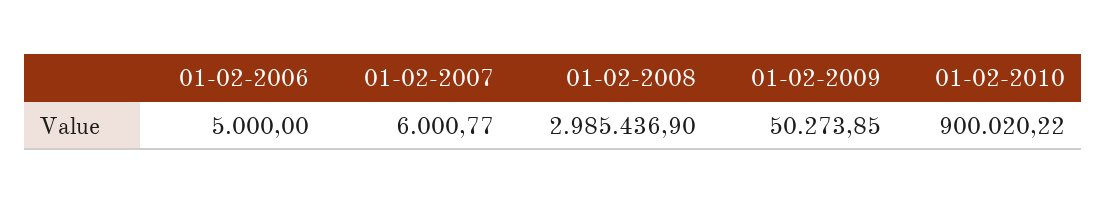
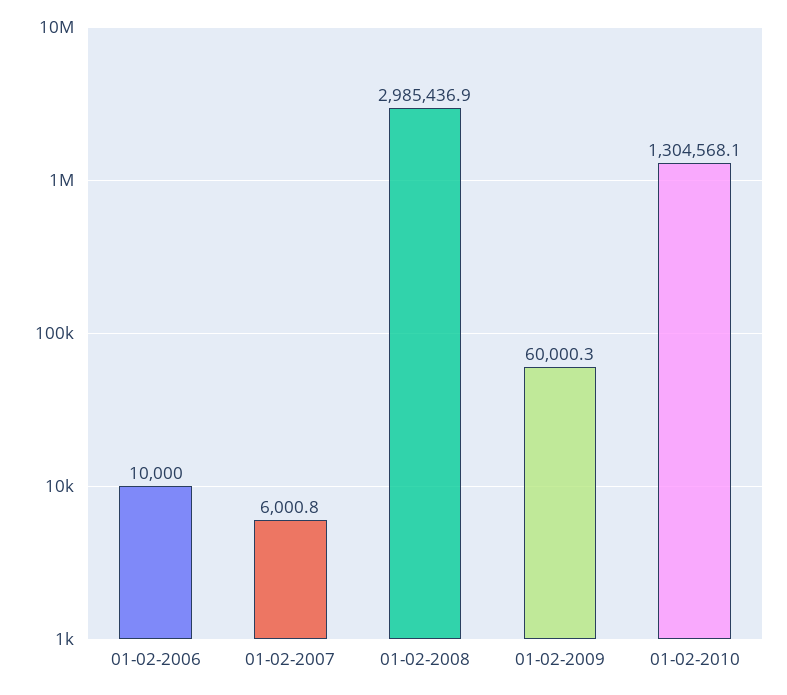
  {
-   "01-02-2006": 5000,
+   "01-02-2006": 10000,
    "01-02-2007": 6000.77,
    "01-02-2008": 2985436.9,
-   "01-02-2009": 50273.85,
+   "01-02-2009": 60000.3,
-   "01-02-2010": 900020.22
+   "01-02-2010": 1304568.1
  }

